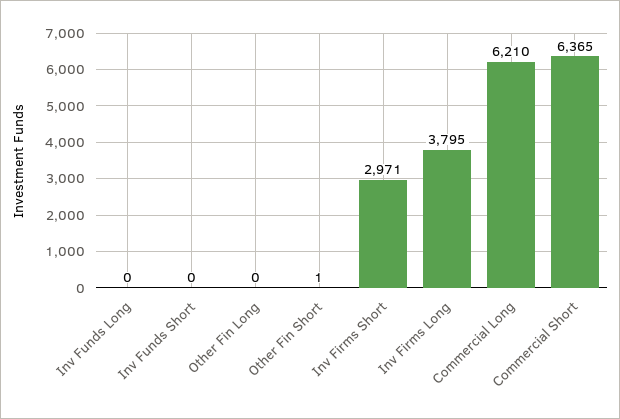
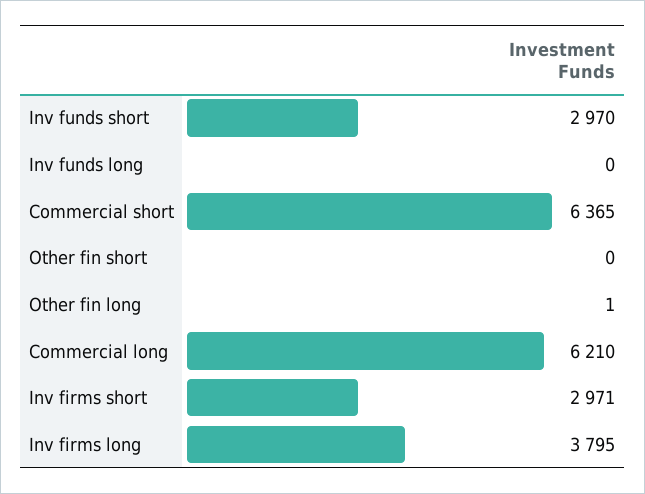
  {
    "Inv Funds Long": 0,
-   "Inv Funds Short": 0,
+   "Inv Funds Short": 2970,
-   "Other Fin Long": 0,
+   "Other Fin Long": 1,
-   "Other Fin Short": 1,
+   "Other Fin Short": 0,
    "Inv Firms Short": 2971,
    "Inv Firms Long": 3795,
    "Commercial Long": 6210,
    "Commercial Short": 6365
  }

